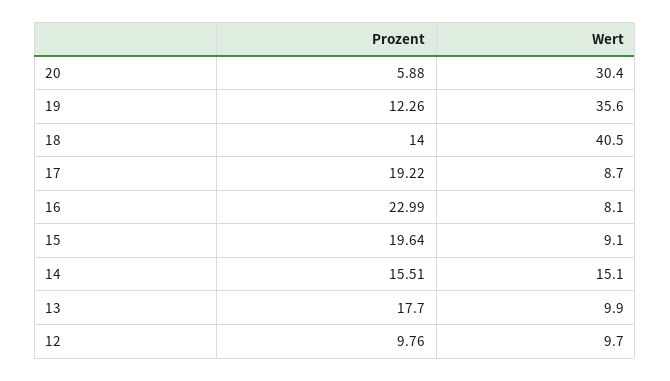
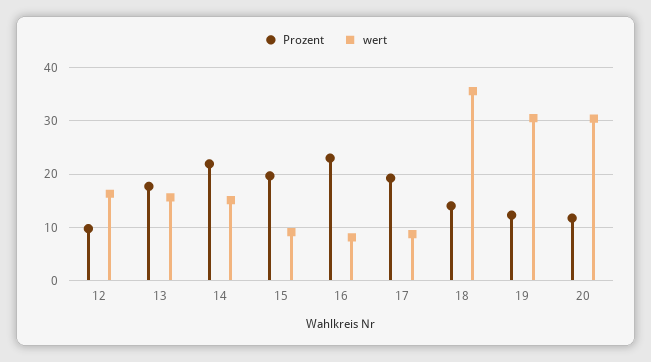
  {
    "Prozent": {
-     "20": 5.88,
+     "20": 12,
      "19": 12.26,
      "18": 14,
      "17": 19.22,
      "16": 22.99,
      "15": 19.64,
-     "14": 15.51,
+     "14": 22,
      "13": 17.7,
      "12": 9.76
    },
    "Wert": {
      "20": 30.4,
-     "19": 35.6,
+     "19": 30,
-     "18": 40.5,
+     "18": 36,
      "17": 8.7,
      "16": 8.1,
      "15": 9.1,
      "14": 15.1,
-     "13": 9.9,
+     "13": 16,
-     "12": 9.7
+     "12": 16
    }
  }

